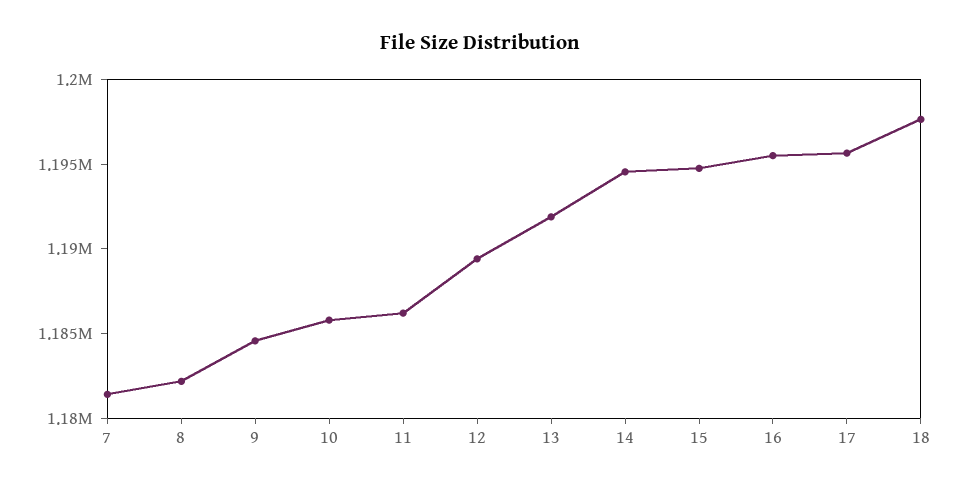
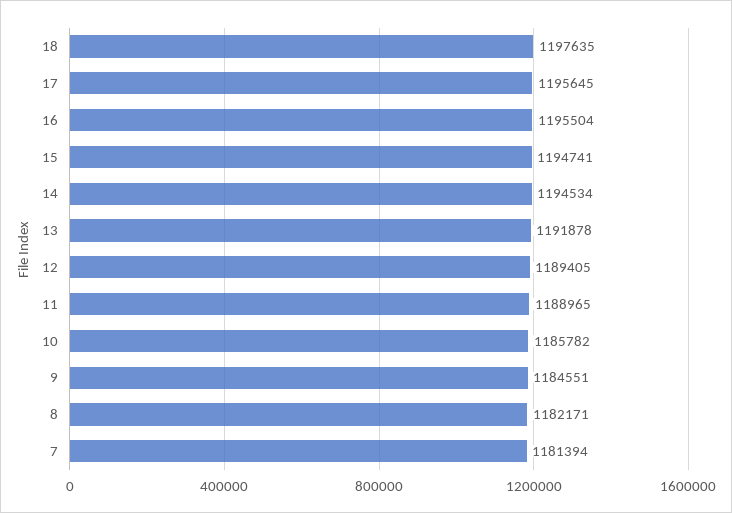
  {
    "7": 1181394,
    "8": 1182171,
    "9": 1184551,
    "10": 1185782,
-   "11": 1186000,
+   "11": 1188965,
    "12": 1189405,
    "13": 1191878,
    "14": 1194534,
    "15": 1194741,
    "16": 1195504,
    "17": 1195645,
    "18": 1197635
  }

